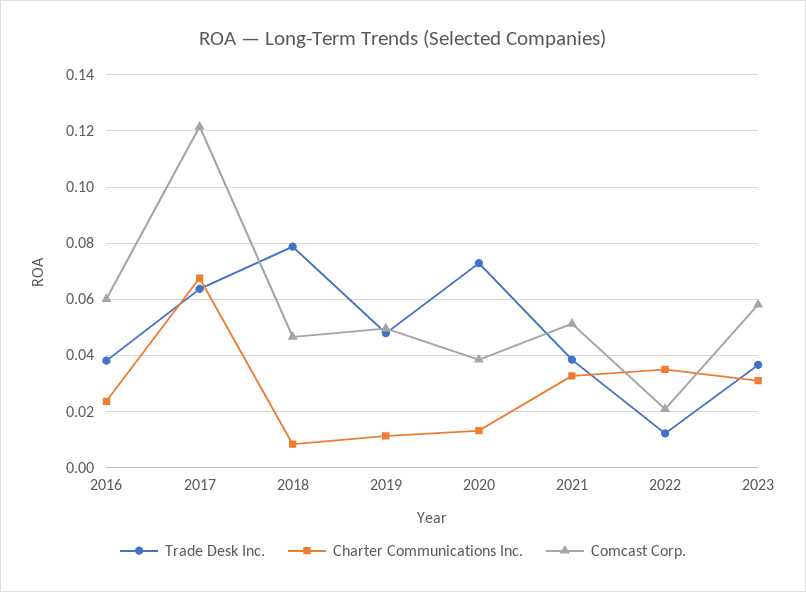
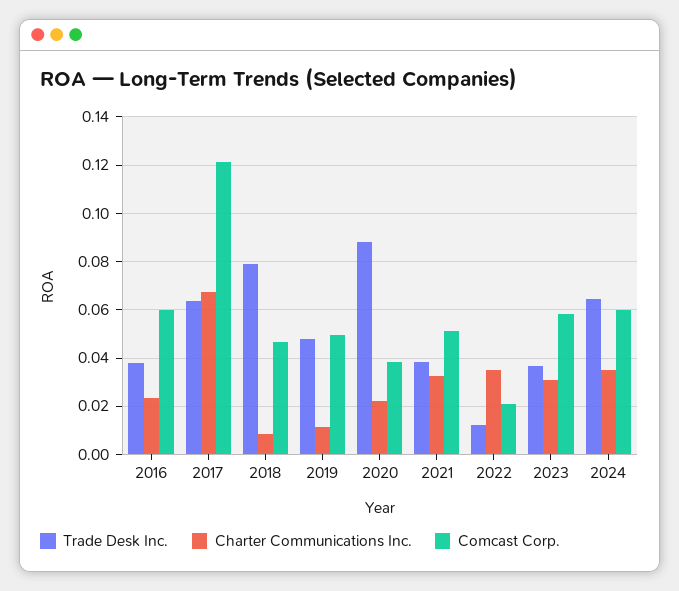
  {
    "Trade Desk Inc.": {
      "2016": 0.0375,
      "2017": 0.0625,
      "2018": 0.08,
      "2019": 0.0475,
-     "2020": 0.0725,
+     "2020": 0.0875,
      "2021": 0.0375,
      "2022": 0.0125,
-     "2023": 0.0375
+     "2023": 0.0375,
+     "2024": 0.065
    },
    "Charter Communications Inc.": {
      "2016": 0.0225,
      "2017": 0.0675,
      "2018": 0.0075,
      "2019": 0.0125,
-     "2020": 0.0125,
+     "2020": 0.0225,
      "2021": 0.0325,
      "2022": 0.035,
-     "2023": 0.03
+     "2023": 0.03,
+     "2024": 0.035
    },
    "Comcast Corp.": {
      "2016": 0.06,
      "2017": 0.1225,
      "2018": 0.0475,
      "2019": 0.05,
      "2020": 0.0375,
      "2021": 0.0525,
      "2022": 0.02,
-     "2023": 0.0575
+     "2023": 0.0575,
+     "2024": 0.06
    }
  }

